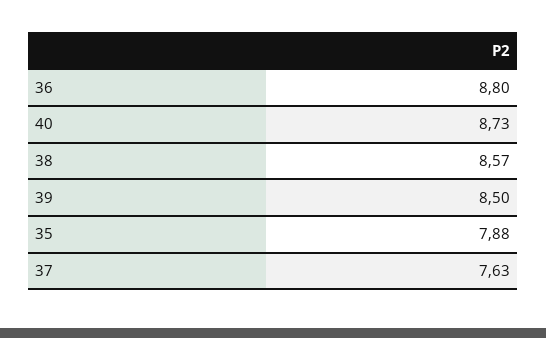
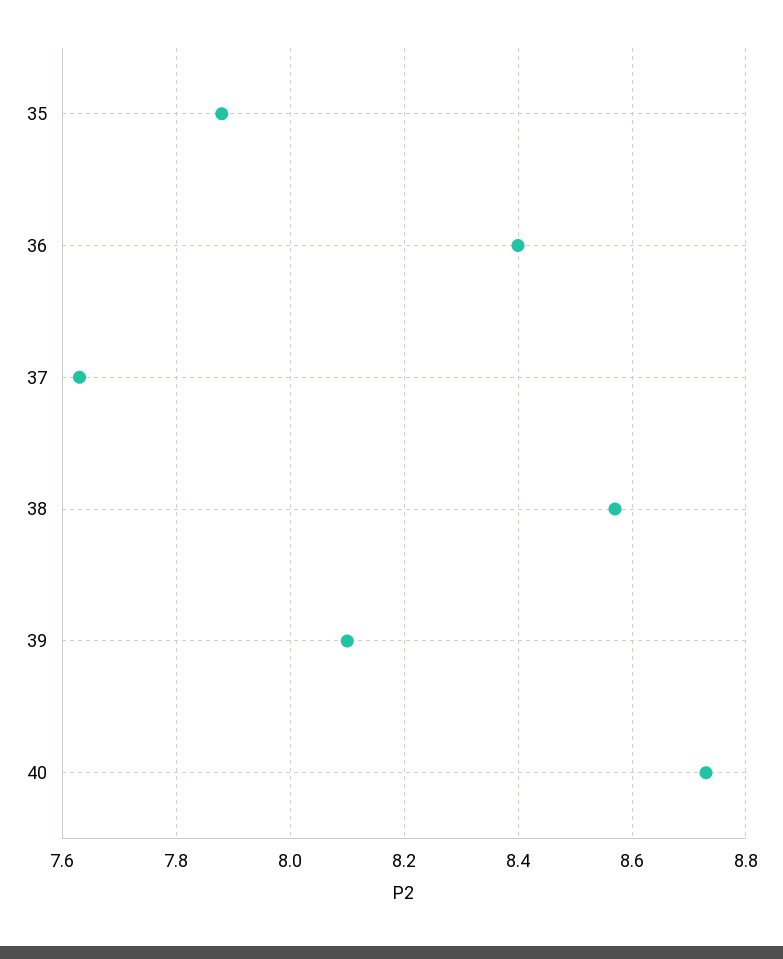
  {
-   "36": 8.8,
+   "36": 8.4,
    "40": 8.73,
    "38": 8.57,
-   "39": 8.5,
+   "39": 8.1,
    "35": 7.88,
    "37": 7.63
  }

